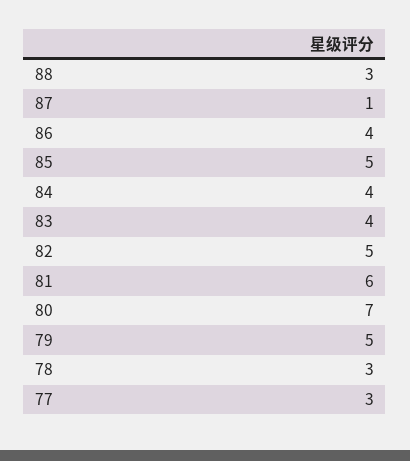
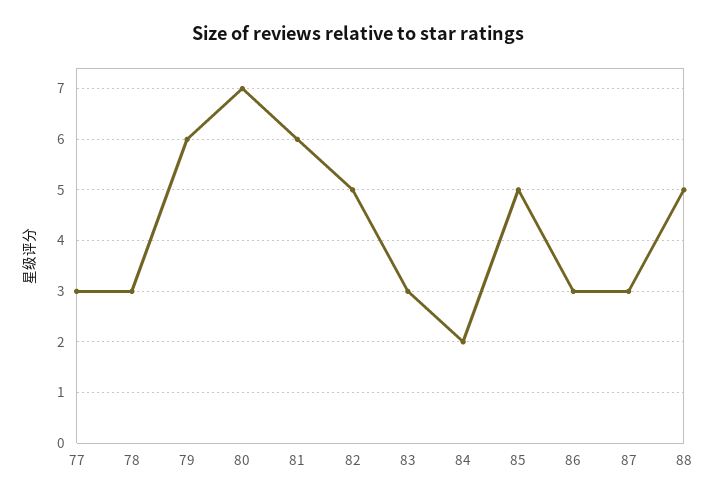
  {
-   "88": 3,
+   "88": 5,
-   "87": 1,
+   "87": 3,
-   "86": 4,
+   "86": 3,
    "85": 5,
-   "84": 4,
+   "84": 2,
-   "83": 4,
+   "83": 3,
    "82": 5,
    "81": 6,
    "80": 7,
-   "79": 5,
+   "79": 6,
    "78": 3,
    "77": 3
  }

